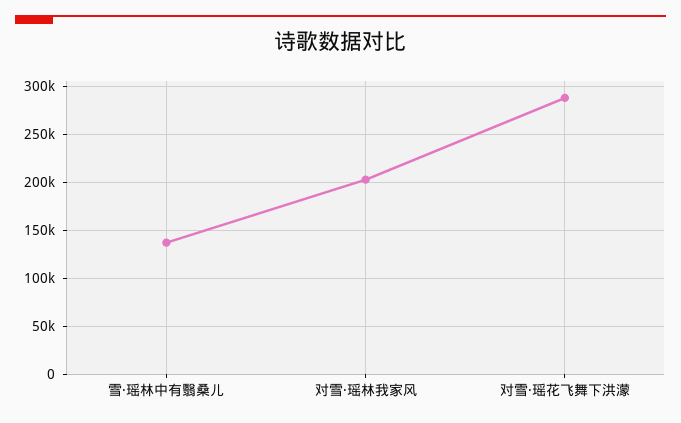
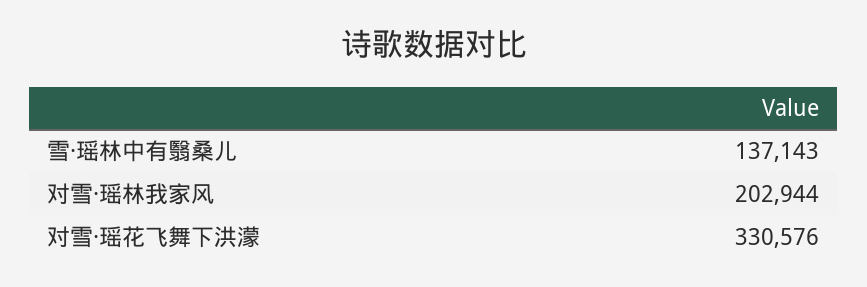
  {
    "雪·瑶林中有翳桑儿": 137143,
    "对雪·瑶林我家风": 202944,
-   "对雪·瑶花飞舞下洪濛": 290000
+   "对雪·瑶花飞舞下洪濛": 330576
  }

